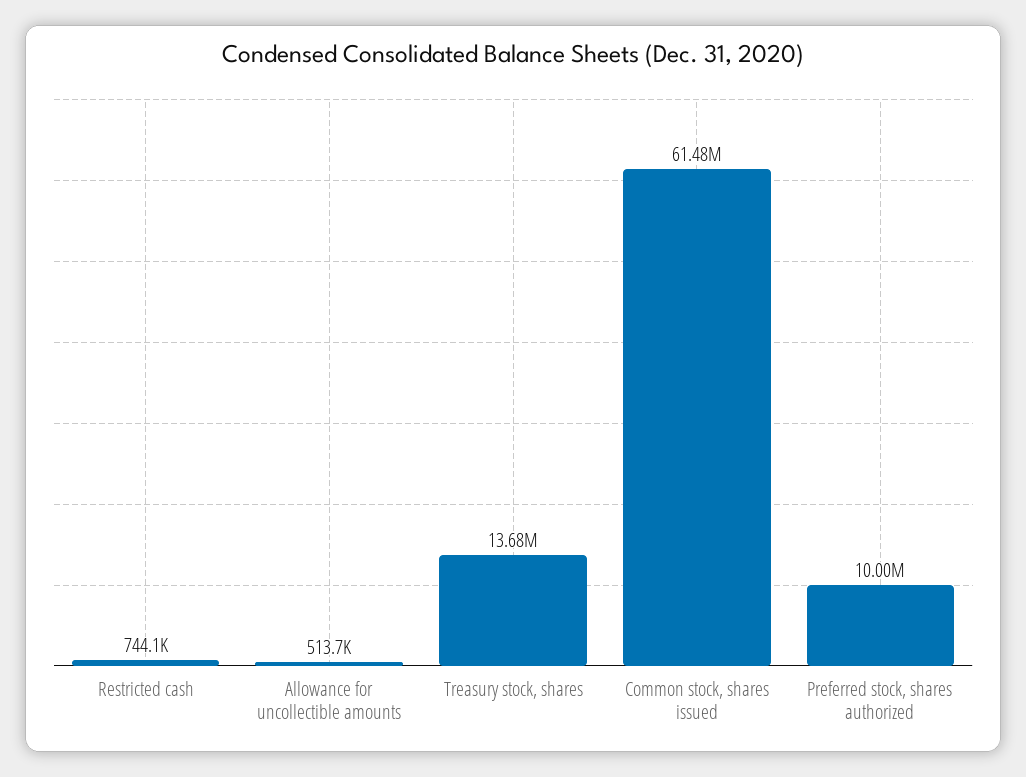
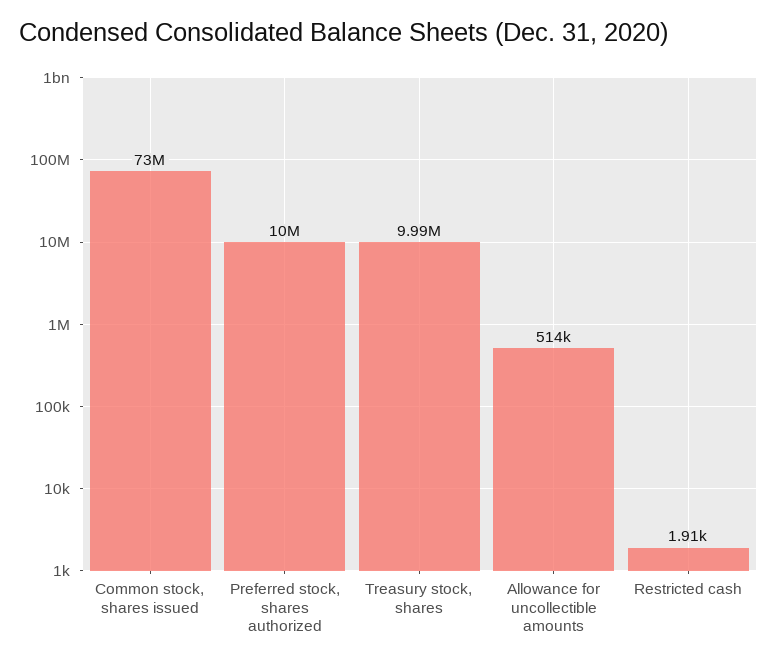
  {
-   "Restricted cash": 744100,
+   "Restricted cash": 1910,
    "Allowance for uncollectible amounts": 513700,
-   "Treasury stock, shares": 13680000,
+   "Treasury stock, shares": 9990000,
-   "Common stock, shares issued": 61480000,
+   "Common stock, shares issued": 73000000,
    "Preferred stock, shares authorized": 10000000
  }

